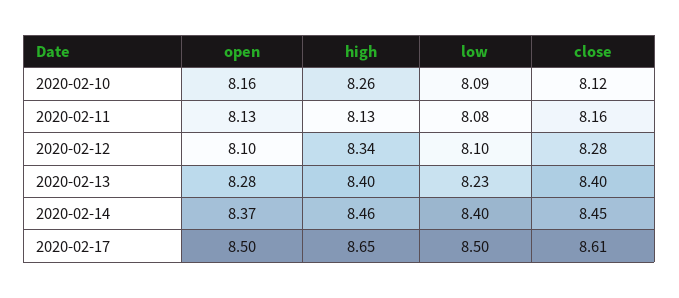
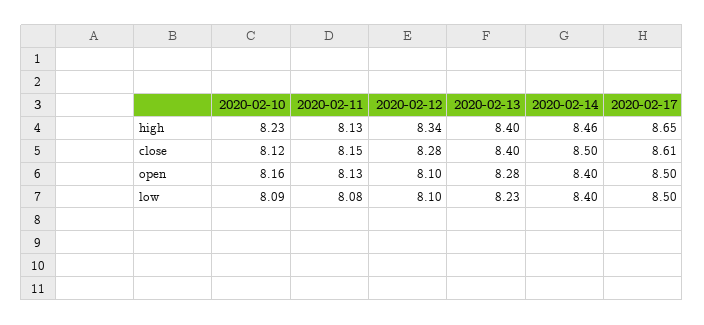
  {
    "open": {
      "2020-02-10": 8.16,
      "2020-02-11": 8.13,
      "2020-02-12": 8.1,
      "2020-02-13": 8.28,
-     "2020-02-14": 8.37,
+     "2020-02-14": 8.4,
      "2020-02-17": 8.5
    },
    "high": {
-     "2020-02-10": 8.26,
+     "2020-02-10": 8.23,
      "2020-02-11": 8.13,
      "2020-02-12": 8.34,
      "2020-02-13": 8.4,
      "2020-02-14": 8.46,
      "2020-02-17": 8.65
    },
    "low": {
      "2020-02-10": 8.09,
      "2020-02-11": 8.08,
      "2020-02-12": 8.1,
      "2020-02-13": 8.23,
      "2020-02-14": 8.4,
      "2020-02-17": 8.5
    },
    "close": {
      "2020-02-10": 8.12,
-     "2020-02-11": 8.16,
+     "2020-02-11": 8.15,
      "2020-02-12": 8.28,
      "2020-02-13": 8.4,
-     "2020-02-14": 8.45,
+     "2020-02-14": 8.5,
      "2020-02-17": 8.61
    }
  }

